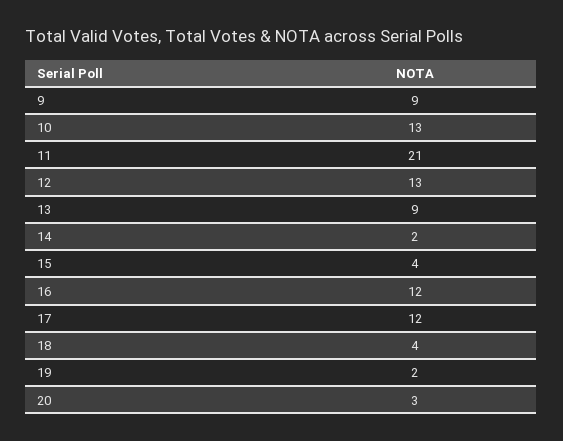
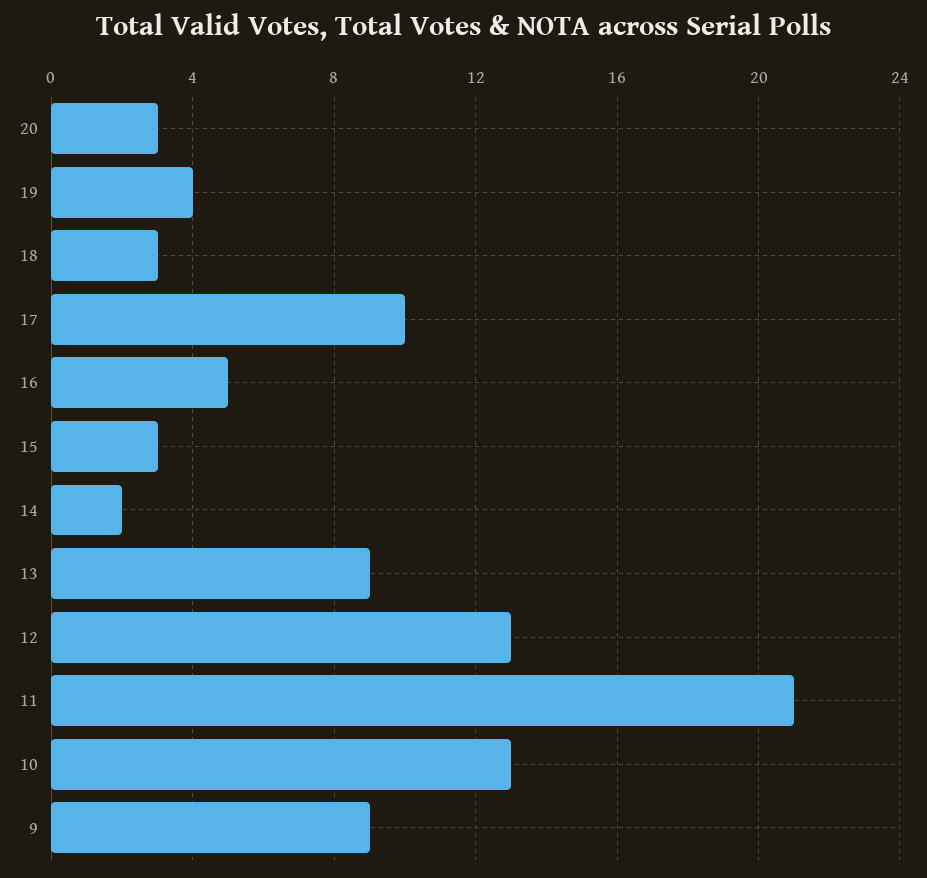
  {
    "9": 9,
    "10": 13,
    "11": 21,
    "12": 13,
    "13": 9,
    "14": 2,
-   "15": 4,
+   "15": 3,
-   "16": 12,
+   "16": 5,
-   "17": 12,
+   "17": 10,
-   "18": 4,
+   "18": 3,
-   "19": 2,
+   "19": 4,
    "20": 3
  }

